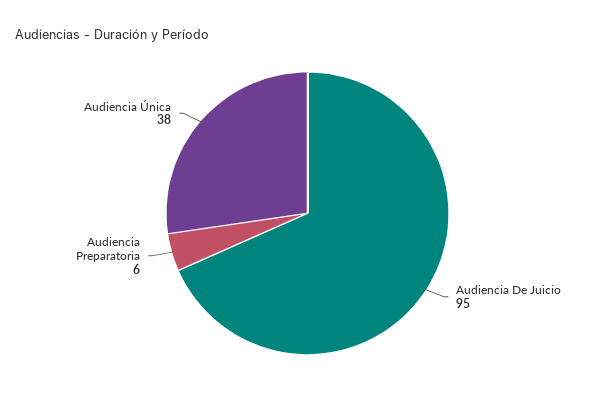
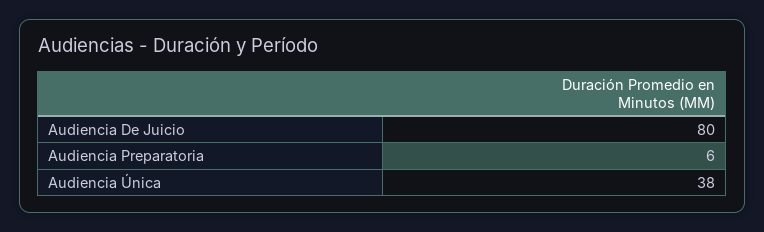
  {
-   "Audiencia De Juicio": 95,
+   "Audiencia De Juicio": 80,
    "Audiencia Preparatoria": 6,
    "Audiencia Única": 38
  }

